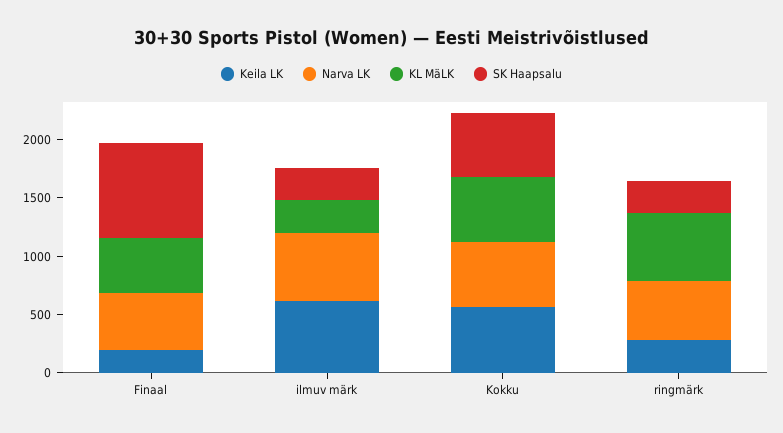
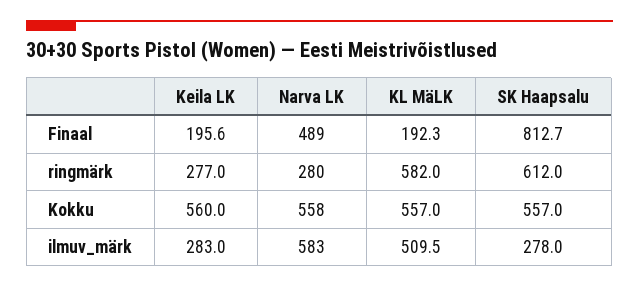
  {
    "Keila LK": {
      "Finaal": 195.6,
-     "ilmuv märk": 600,
+     "ilmuv märk": 283,
      "Kokku": 560,
      "ringmärk": 277
    },
    "Narva LK": {
      "Finaal": 489,
      "ilmuv märk": 583,
      "Kokku": 558,
-     "ringmärk": 500
+     "ringmärk": 280
    },
    "KL MäLK": {
-     "Finaal": 500,
+     "Finaal": 192.3,
-     "ilmuv märk": 300,
+     "ilmuv märk": 509.5,
      "Kokku": 557,
      "ringmärk": 582
    },
    "SK Haapsalu": {
      "Finaal": 812.7,
      "ilmuv märk": 278,
      "Kokku": 557,
-     "ringmärk": 300
+     "ringmärk": 612
    }
  }

